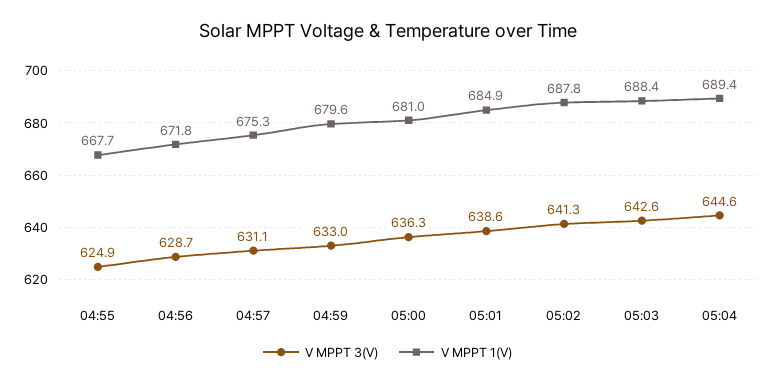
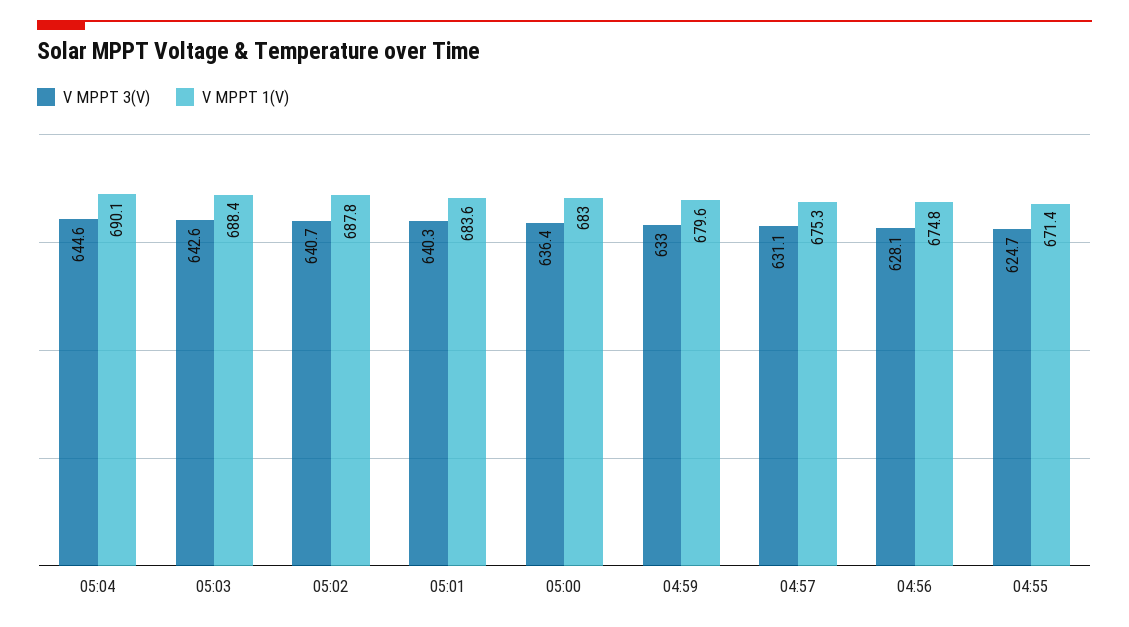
  {
    "V MPPT 3(V)": {
-     "04:55": 624.9,
+     "04:55": 624.7,
-     "04:56": 628.7,
+     "04:56": 628.1,
      "04:57": 631.1,
      "04:59": 633,
-     "05:00": 636.3,
+     "05:00": 636.4,
-     "05:01": 638.6,
+     "05:01": 640.3,
-     "05:02": 641.3,
+     "05:02": 640.7,
      "05:03": 642.6,
      "05:04": 644.6
    },
    "V MPPT 1(V)": {
-     "04:55": 667.7,
+     "04:55": 671.4,
-     "04:56": 671.8,
+     "04:56": 674.8,
      "04:57": 675.3,
      "04:59": 679.6,
-     "05:00": 681,
+     "05:00": 683,
-     "05:01": 684.9,
+     "05:01": 683.6,
      "05:02": 687.8,
      "05:03": 688.4,
-     "05:04": 689.4
+     "05:04": 690.1
    }
  }

